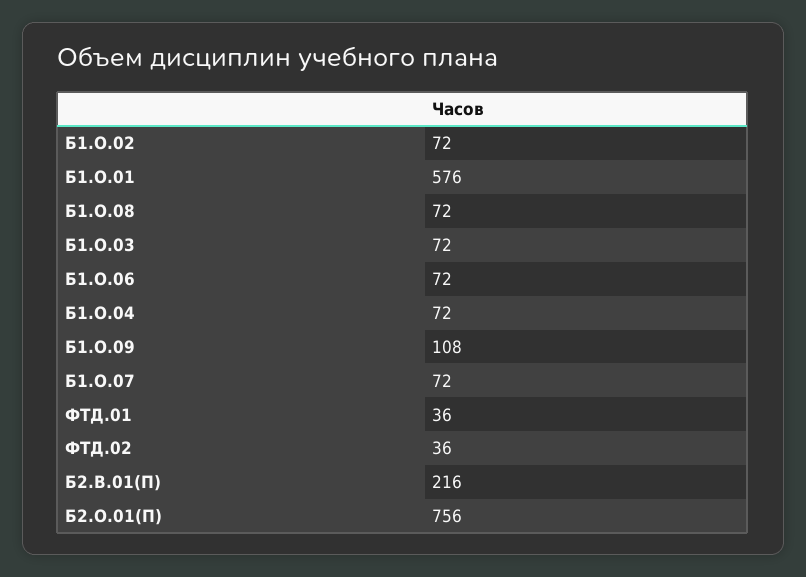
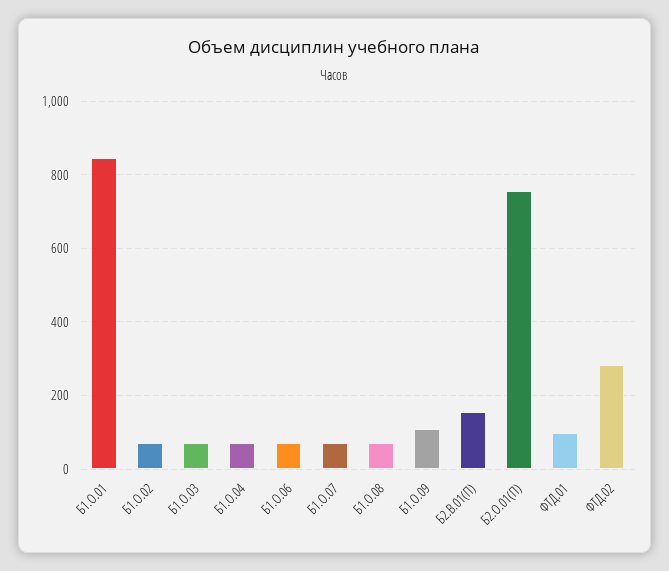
  {
    "Б1.О.02": 72,
-   "Б1.О.01": 576,
+   "Б1.О.01": 840,
    "Б1.О.08": 72,
    "Б1.О.03": 72,
    "Б1.О.06": 72,
    "Б1.О.04": 72,
    "Б1.О.09": 108,
    "Б1.О.07": 72,
-   "ФТД.01": 36,
+   "ФТД.01": 100,
-   "ФТД.02": 36,
+   "ФТД.02": 280,
-   "Б2.В.01(П)": 216,
+   "Б2.В.01(П)": 160,
    "Б2.О.01(П)": 756
  }

